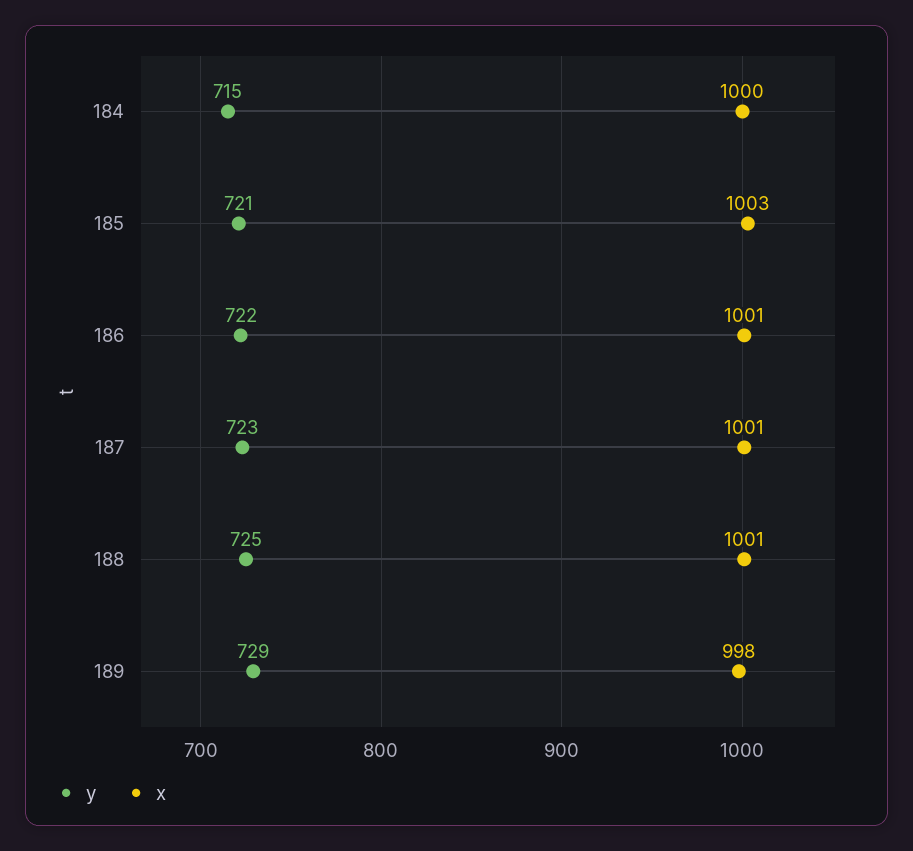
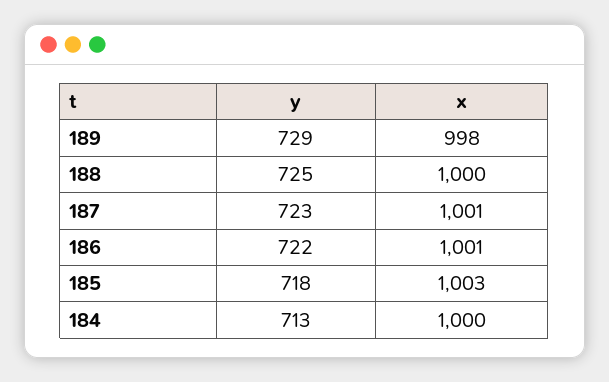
  {
    "y": {
-     "184": 715,
+     "184": 713,
-     "185": 721,
+     "185": 718,
      "186": 722,
      "187": 723,
      "188": 725,
      "189": 729
    },
    "x": {
      "184": 1000,
      "185": 1003,
      "186": 1001,
      "187": 1001,
-     "188": 1001,
+     "188": 1000,
      "189": 998
    }
  }

